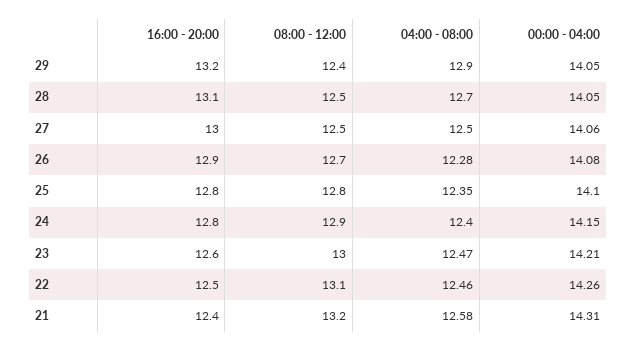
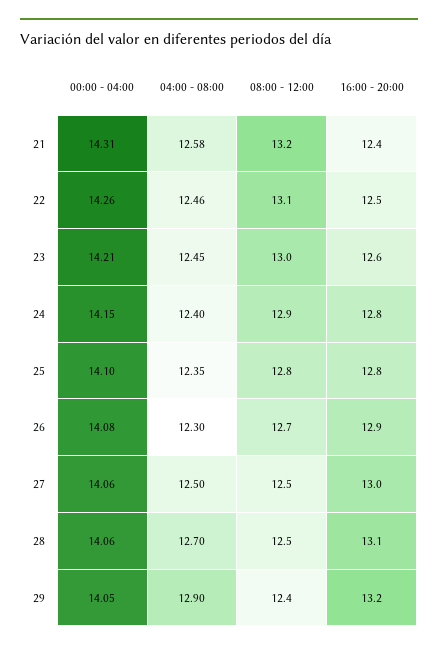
  {
    "16:00 - 20:00": {
      "29": 13.2,
      "28": 13.1,
      "27": 13,
      "26": 12.9,
      "25": 12.8,
      "24": 12.8,
      "23": 12.6,
      "22": 12.5,
      "21": 12.4
    },
    "08:00 - 12:00": {
      "29": 12.4,
      "28": 12.5,
      "27": 12.5,
      "26": 12.7,
      "25": 12.8,
      "24": 12.9,
      "23": 13,
      "22": 13.1,
      "21": 13.2
    },
    "04:00 - 08:00": {
      "29": 12.9,
      "28": 12.7,
      "27": 12.5,
-     "26": 12.28,
+     "26": 12.3,
      "25": 12.35,
      "24": 12.4,
-     "23": 12.47,
+     "23": 12.45,
      "22": 12.46,
      "21": 12.58
    },
    "00:00 - 04:00": {
      "29": 14.05,
-     "28": 14.05,
+     "28": 14.06,
      "27": 14.06,
      "26": 14.08,
      "25": 14.1,
      "24": 14.15,
      "23": 14.21,
      "22": 14.26,
      "21": 14.31
    }
  }

